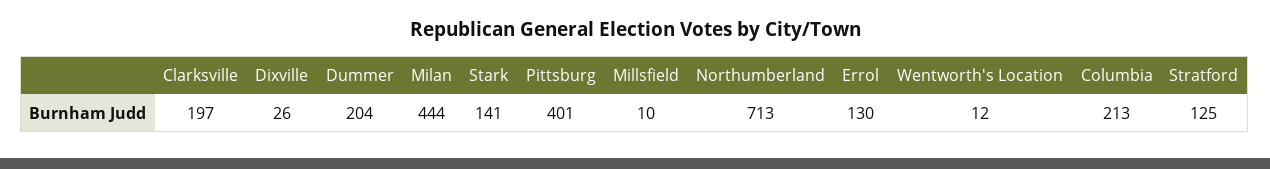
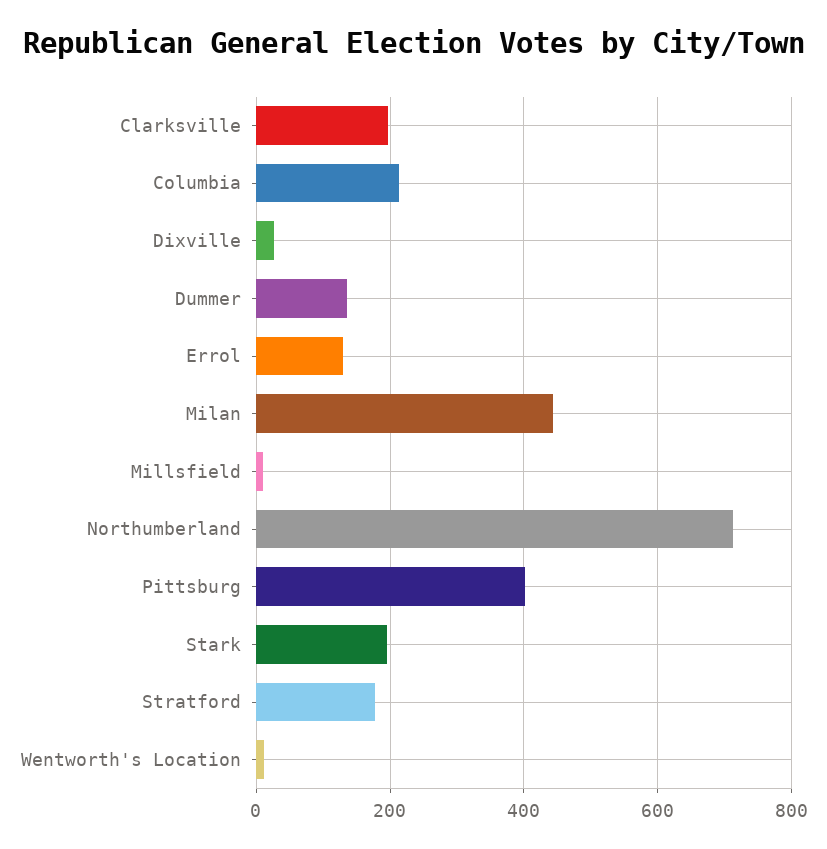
  {
    "Clarksville": 197,
    "Dixville": 26,
-   "Dummer": 204,
+   "Dummer": 140,
    "Milan": 444,
-   "Stark": 141,
+   "Stark": 200,
    "Pittsburg": 401,
    "Millsfield": 10,
    "Northumberland": 713,
    "Errol": 130,
    "Wentworth's Location": 12,
    "Columbia": 213,
-   "Stratford": 125
+   "Stratford": 180
  }

